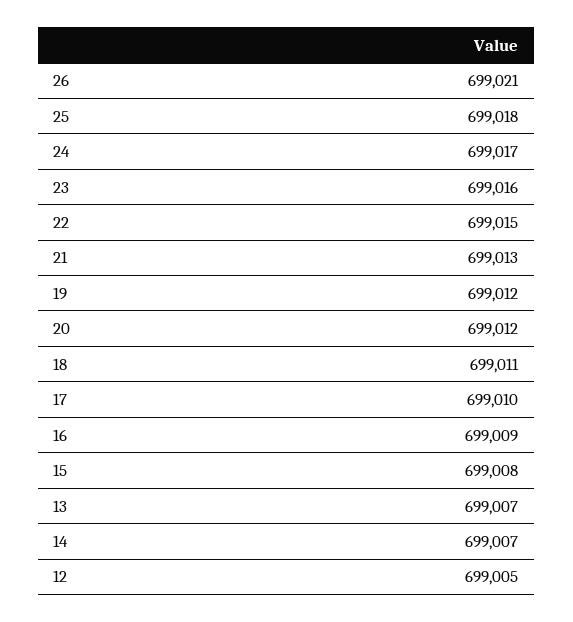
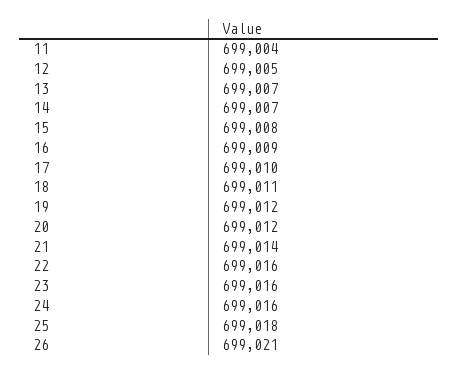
  {
    "26": 699021,
    "25": 699018,
-   "24": 699017,
+   "24": 699016,
    "23": 699016,
-   "22": 699015,
+   "22": 699016,
-   "21": 699013,
+   "21": 699014,
    "19": 699012,
    "20": 699012,
    "18": 699011,
    "17": 699010,
    "16": 699009,
    "15": 699008,
    "13": 699007,
    "14": 699007,
-   "12": 699005
+   "12": 699005,
+   "11": 699004
  }

